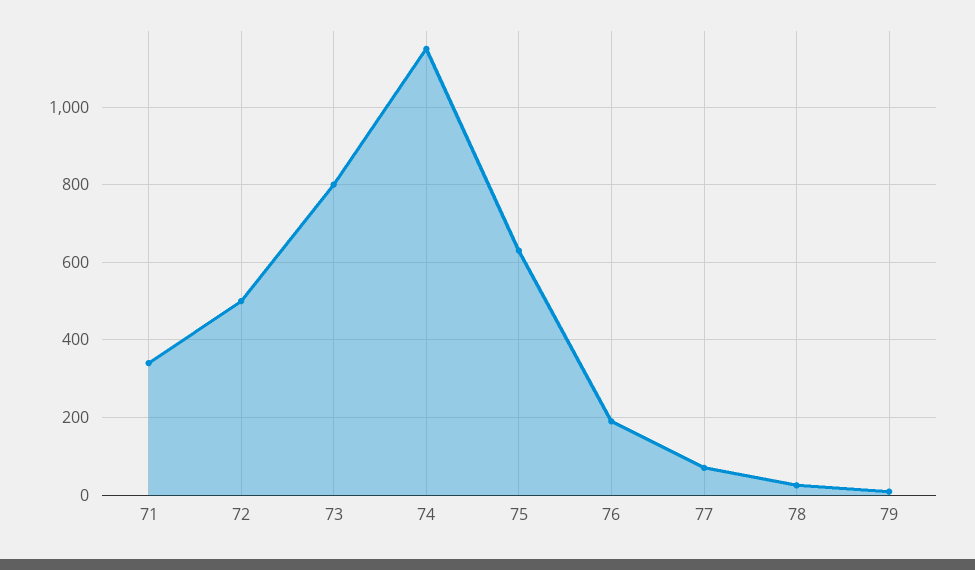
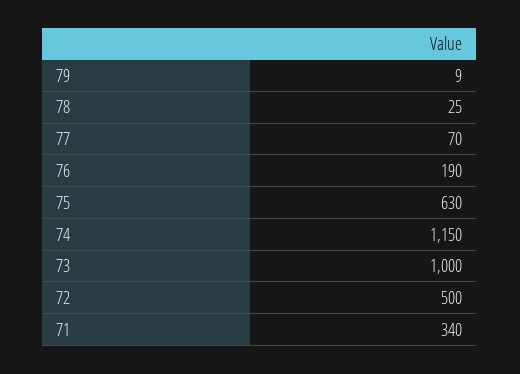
  {
    "71": 340,
    "72": 500,
-   "73": 800,
+   "73": 1000,
    "74": 1150,
    "75": 630,
    "76": 190,
    "77": 70,
    "78": 25,
    "79": 9
  }

